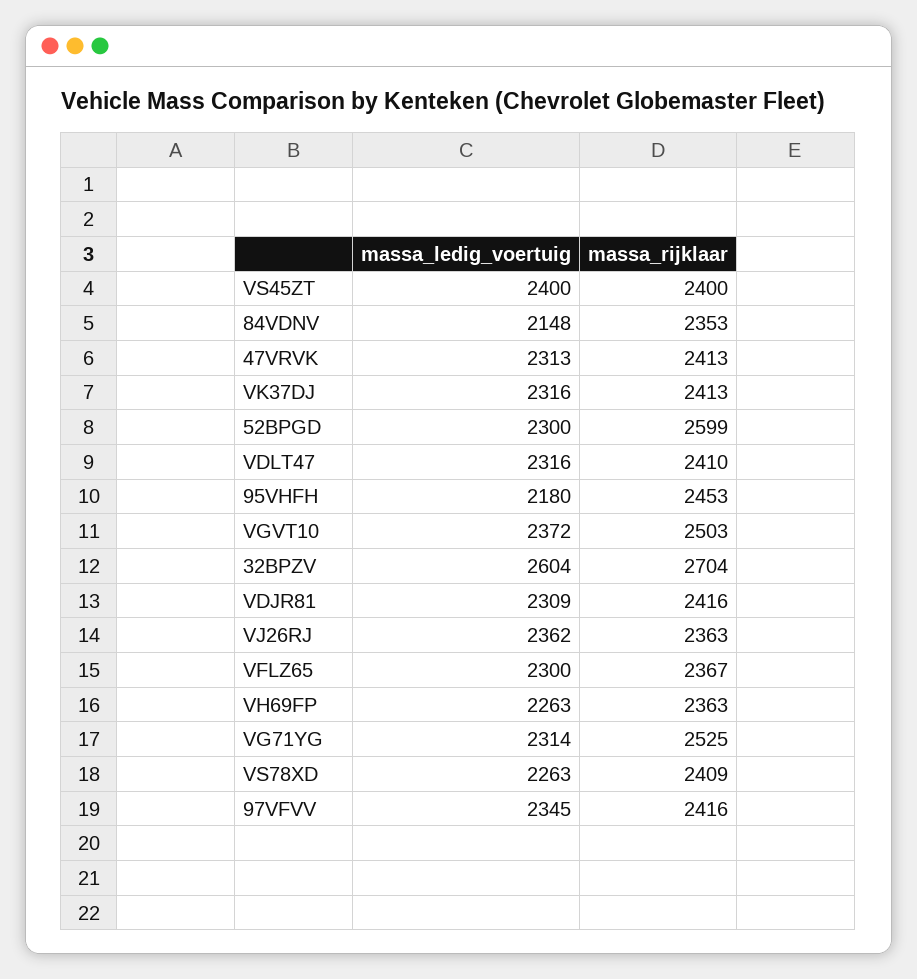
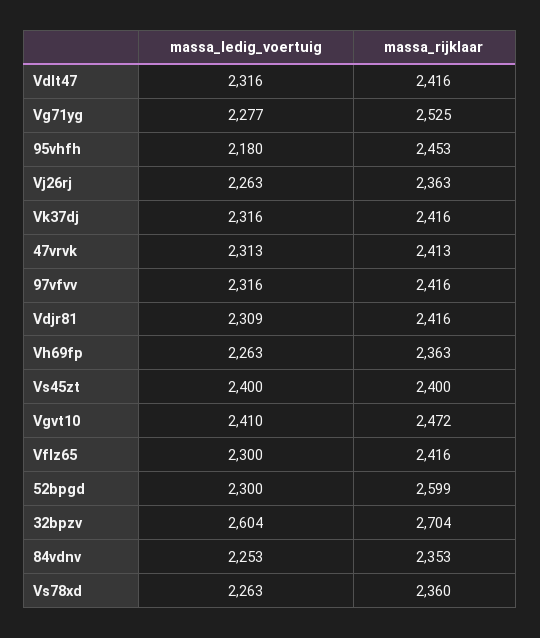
  {
    "massa_ledig_voertuig": {
      "VS45ZT": 2400,
-     "84VDNV": 2148,
+     "84VDNV": 2253,
      "47VRVK": 2313,
      "VK37DJ": 2316,
      "52BPGD": 2300,
      "VDLT47": 2316,
      "95VHFH": 2180,
-     "VGVT10": 2372,
+     "VGVT10": 2410,
      "32BPZV": 2604,
      "VDJR81": 2309,
-     "VJ26RJ": 2362,
+     "VJ26RJ": 2263,
      "VFLZ65": 2300,
      "VH69FP": 2263,
-     "VG71YG": 2314,
+     "VG71YG": 2277,
      "VS78XD": 2263,
-     "97VFVV": 2345
+     "97VFVV": 2316
    },
    "massa_rijklaar": {
      "VS45ZT": 2400,
      "84VDNV": 2353,
      "47VRVK": 2413,
-     "VK37DJ": 2413,
+     "VK37DJ": 2416,
      "52BPGD": 2599,
-     "VDLT47": 2410,
+     "VDLT47": 2416,
      "95VHFH": 2453,
-     "VGVT10": 2503,
+     "VGVT10": 2472,
      "32BPZV": 2704,
      "VDJR81": 2416,
      "VJ26RJ": 2363,
-     "VFLZ65": 2367,
+     "VFLZ65": 2416,
      "VH69FP": 2363,
      "VG71YG": 2525,
-     "VS78XD": 2409,
+     "VS78XD": 2360,
      "97VFVV": 2416
    }
  }

